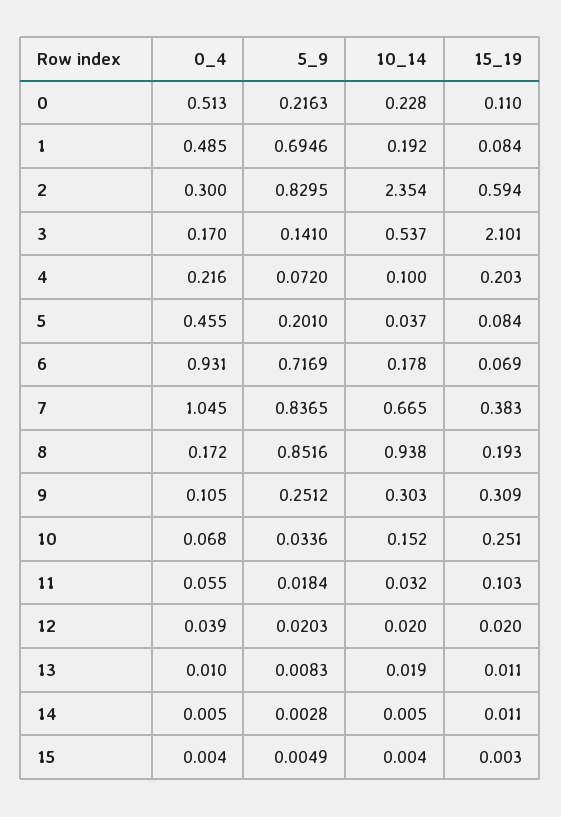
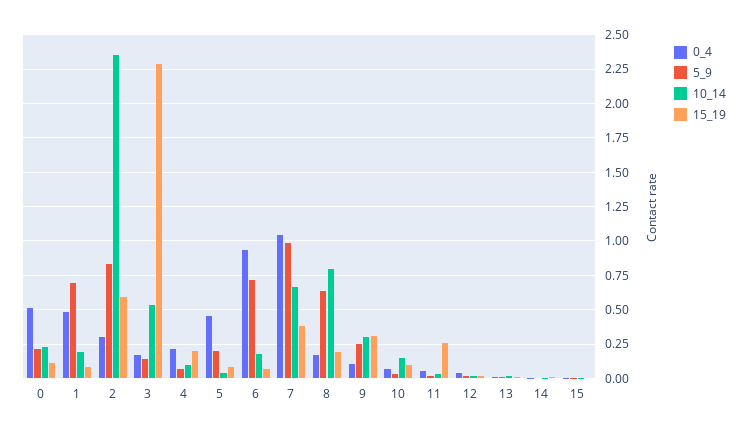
  {
    "0_4": {
      "0": 0.513,
      "1": 0.485,
      "2": 0.3,
      "3": 0.17,
      "4": 0.216,
      "5": 0.455,
      "6": 0.931,
      "7": 1.045,
      "8": 0.172,
      "9": 0.105,
      "10": 0.068,
      "11": 0.055,
      "12": 0.039,
      "13": 0.01,
      "14": 0.005,
      "15": 0.004
    },
    "5_9": {
      "0": 0.2163,
      "1": 0.6946,
      "2": 0.8295,
      "3": 0.141,
      "4": 0.072,
      "5": 0.201,
      "6": 0.7169,
-     "7": 0.8365,
+     "7": 1,
-     "8": 0.8516,
+     "8": 0.65,
      "9": 0.2512,
      "10": 0.0336,
      "11": 0.0184,
      "12": 0.0203,
      "13": 0.0083,
      "14": 0.0028,
      "15": 0.0049
    },
    "10_14": {
      "0": 0.228,
      "1": 0.192,
      "2": 2.354,
      "3": 0.537,
      "4": 0.1,
      "5": 0.037,
      "6": 0.178,
      "7": 0.665,
-     "8": 0.938,
+     "8": 0.8,
      "9": 0.303,
      "10": 0.152,
      "11": 0.032,
      "12": 0.02,
      "13": 0.019,
      "14": 0.005,
      "15": 0.004
    },
    "15_19": {
      "0": 0.11,
      "1": 0.084,
      "2": 0.594,
-     "3": 2.101,
+     "3": 2.3,
      "4": 0.203,
      "5": 0.084,
      "6": 0.069,
      "7": 0.383,
      "8": 0.193,
      "9": 0.309,
-     "10": 0.251,
+     "10": 0.1,
-     "11": 0.103,
+     "11": 0.25,
      "12": 0.02,
      "13": 0.011,
      "14": 0.011,
      "15": 0.003
    }
  }

